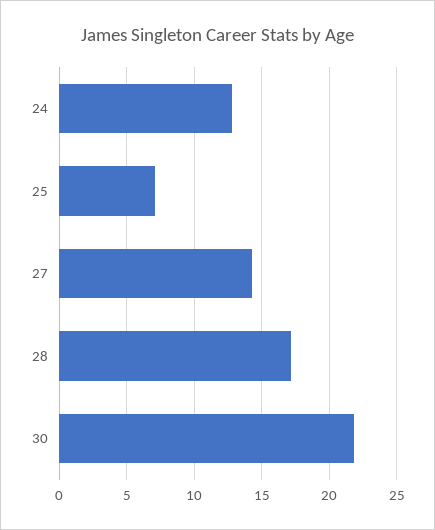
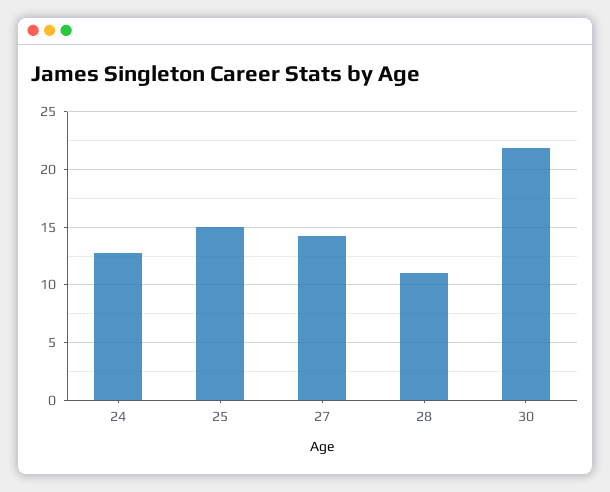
  {
    "24": 13,
-   "25": 7,
+   "25": 15,
    "27": 14.5,
-   "28": 17,
+   "28": 11,
    "30": 22
  }

